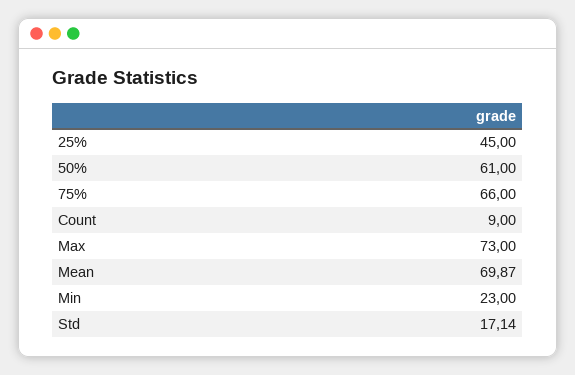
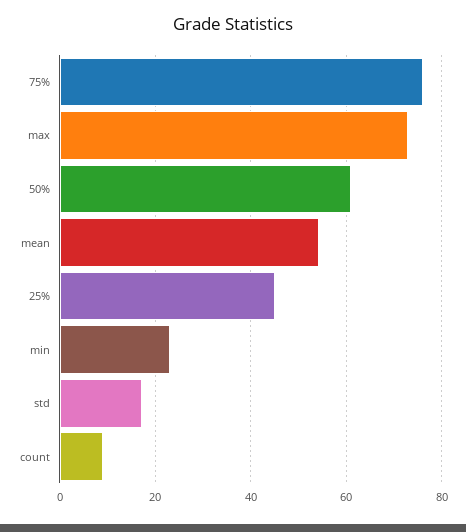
  {
    "25%": 45,
    "50%": 61,
-   "75%": 66,
+   "75%": 76,
    "Count": 9,
    "Max": 73,
-   "Mean": 69.87,
+   "Mean": 54,
    "Min": 23,
    "Std": 17.14
  }

